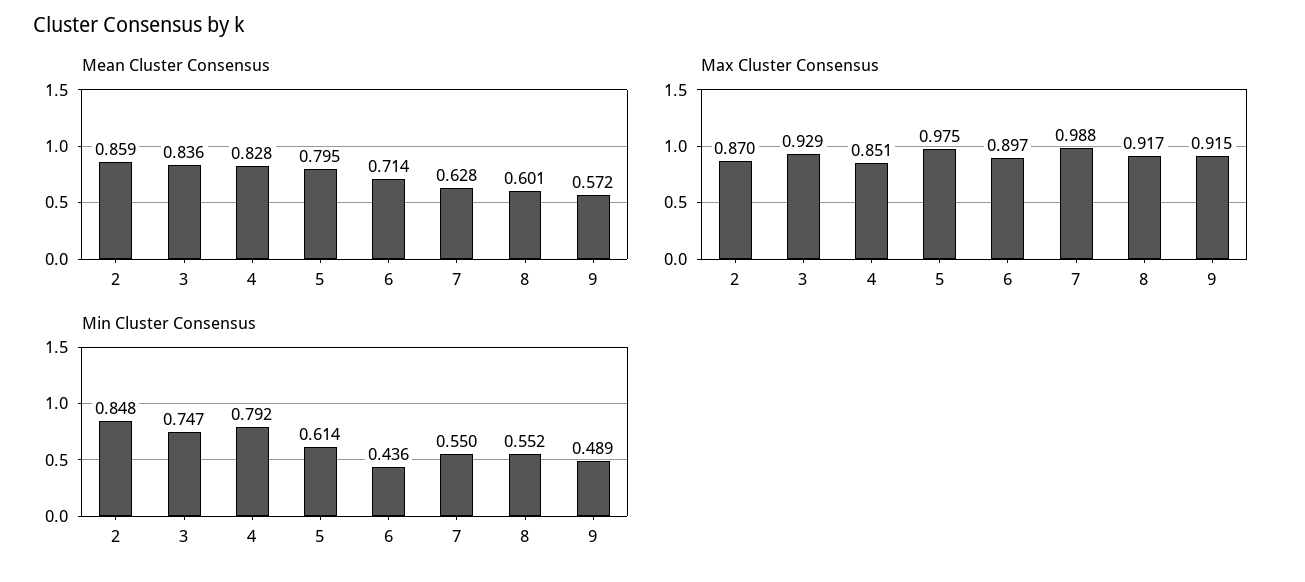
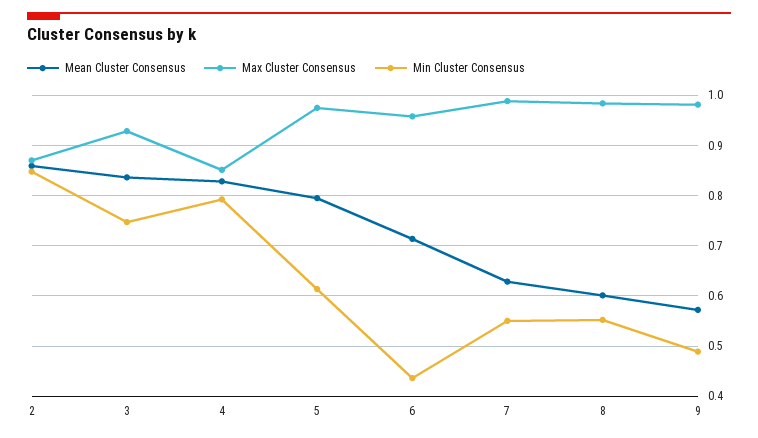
  {
    "Mean Cluster Consensus": {
      "2": 0.859,
      "3": 0.836,
      "4": 0.828,
      "5": 0.795,
      "6": 0.714,
      "7": 0.628,
      "8": 0.601,
      "9": 0.572
    },
    "Max Cluster Consensus": {
      "2": 0.87,
      "3": 0.929,
      "4": 0.851,
      "5": 0.975,
-     "6": 0.897,
+     "6": 0.96,
      "7": 0.988,
-     "8": 0.917,
+     "8": 0.98,
-     "9": 0.915
+     "9": 0.98
    },
    "Min Cluster Consensus": {
      "2": 0.848,
      "3": 0.747,
      "4": 0.792,
      "5": 0.614,
      "6": 0.436,
      "7": 0.55,
      "8": 0.552,
      "9": 0.489
    }
  }

